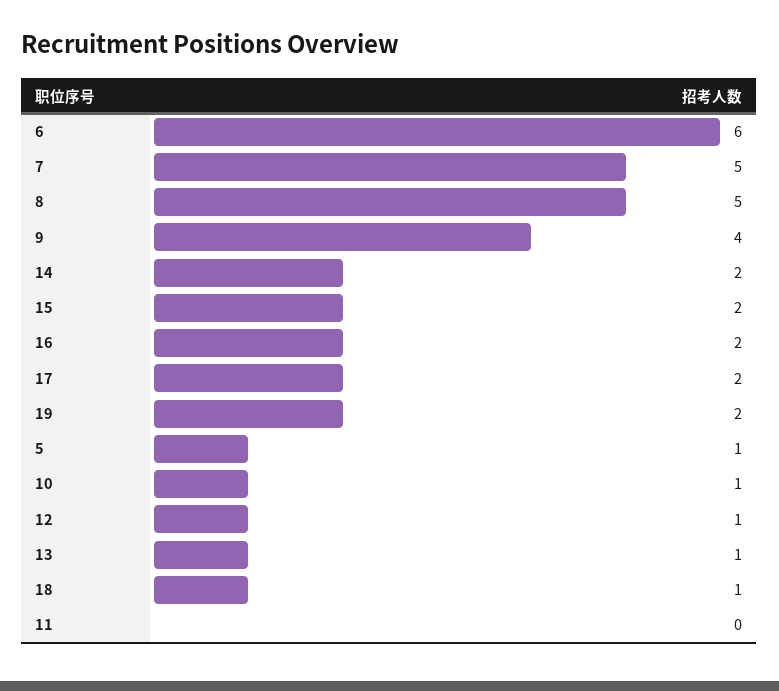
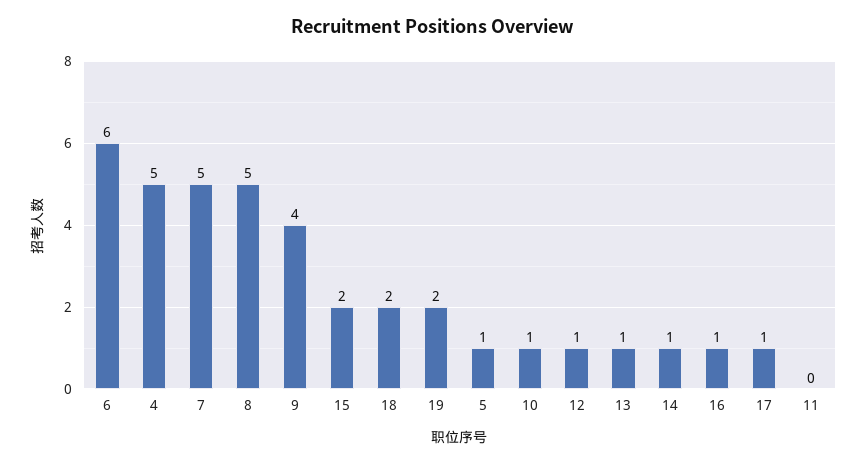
  {
    "6": 6,
    "7": 5,
    "8": 5,
    "9": 4,
-   "14": 2,
+   "14": 1,
    "15": 2,
-   "16": 2,
+   "16": 1,
-   "17": 2,
+   "17": 1,
    "19": 2,
    "5": 1,
    "10": 1,
    "12": 1,
    "13": 1,
-   "18": 1,
+   "18": 2,
-   "11": 0
+   "11": 0,
+   "4": 5
  }

